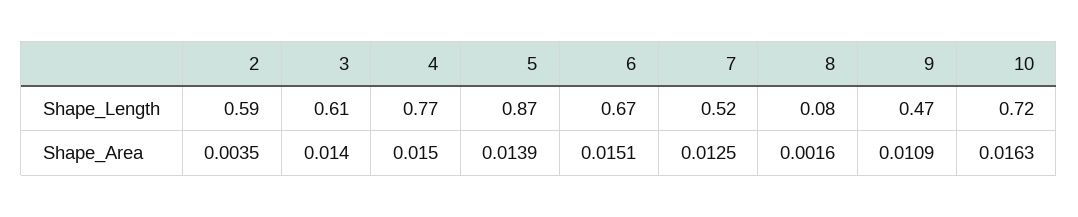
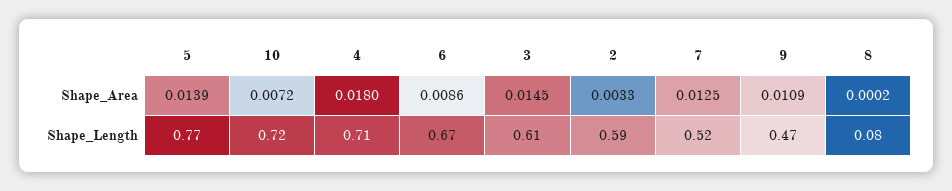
  {
    "2": {
      "Shape_Length": 0.59,
-     "Shape_Area": 0.0035
+     "Shape_Area": 0.0033
    },
    "3": {
      "Shape_Length": 0.61,
-     "Shape_Area": 0.014
+     "Shape_Area": 0.0145
    },
    "4": {
-     "Shape_Length": 0.77,
+     "Shape_Length": 0.71,
-     "Shape_Area": 0.015
+     "Shape_Area": 0.018
    },
    "5": {
-     "Shape_Length": 0.87,
+     "Shape_Length": 0.77,
      "Shape_Area": 0.0139
    },
    "6": {
      "Shape_Length": 0.67,
-     "Shape_Area": 0.0151
+     "Shape_Area": 0.0086
    },
    "7": {
      "Shape_Length": 0.52,
      "Shape_Area": 0.0125
    },
    "8": {
      "Shape_Length": 0.08,
-     "Shape_Area": 0.0016
+     "Shape_Area": 0.0002
    },
    "9": {
      "Shape_Length": 0.47,
      "Shape_Area": 0.0109
    },
    "10": {
      "Shape_Length": 0.72,
-     "Shape_Area": 0.0163
+     "Shape_Area": 0.0072
    }
  }

